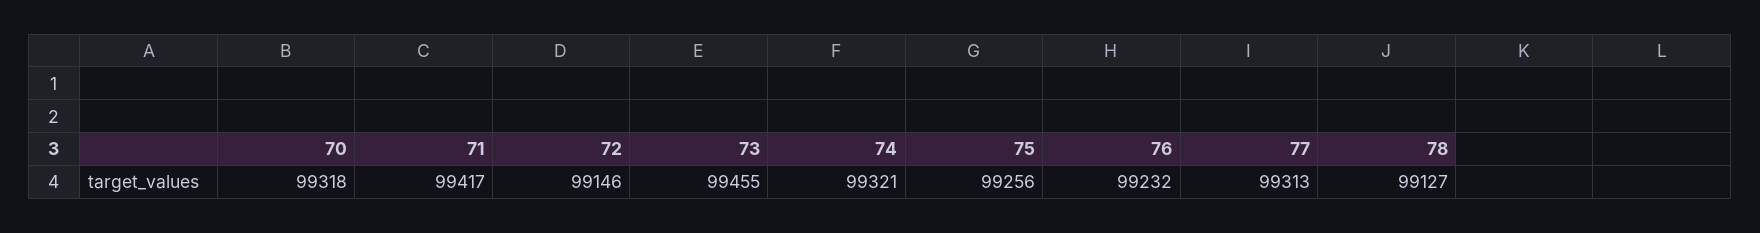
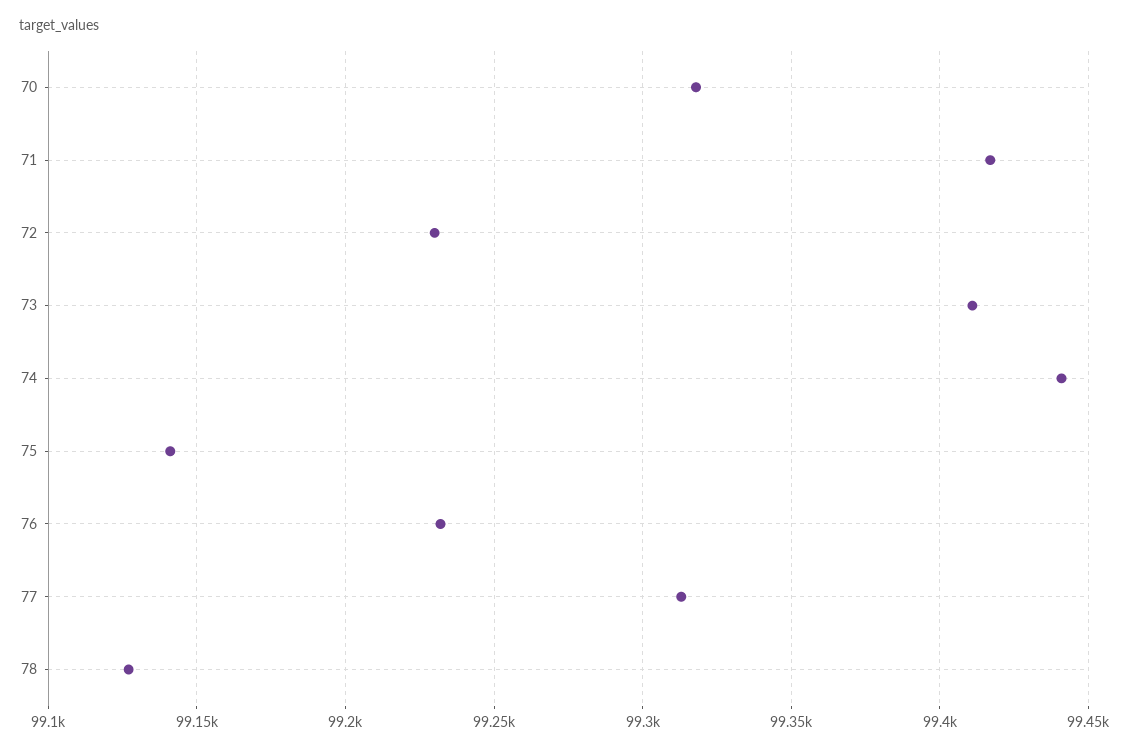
  {
    "70": 99318,
    "71": 99417,
-   "72": 99146,
+   "72": 99230,
-   "73": 99455,
+   "73": 99410,
-   "74": 99321,
+   "74": 99440,
-   "75": 99256,
+   "75": 99140,
    "76": 99232,
    "77": 99313,
    "78": 99127
  }

